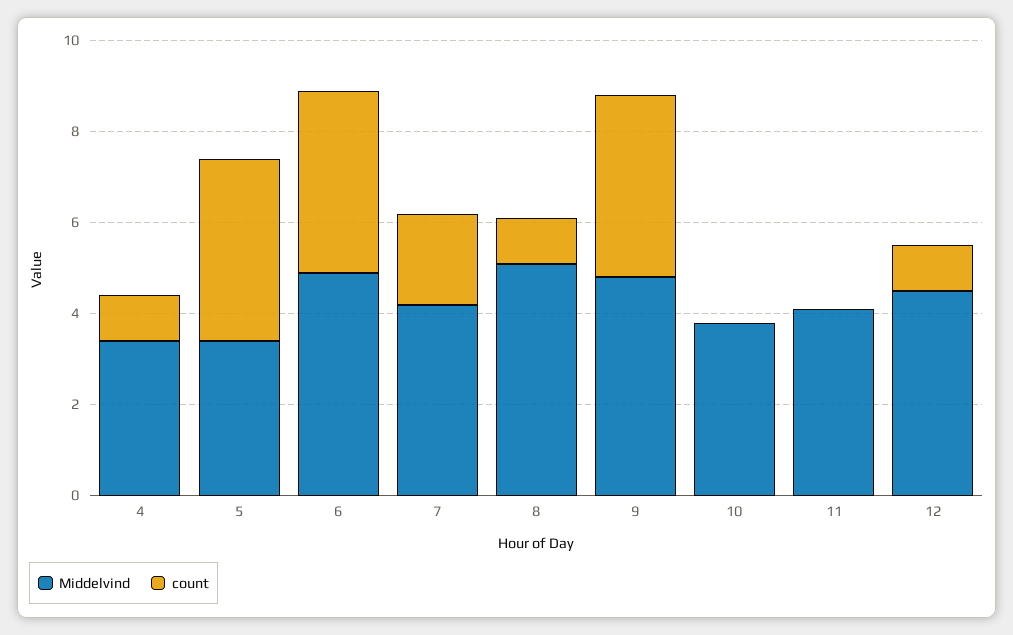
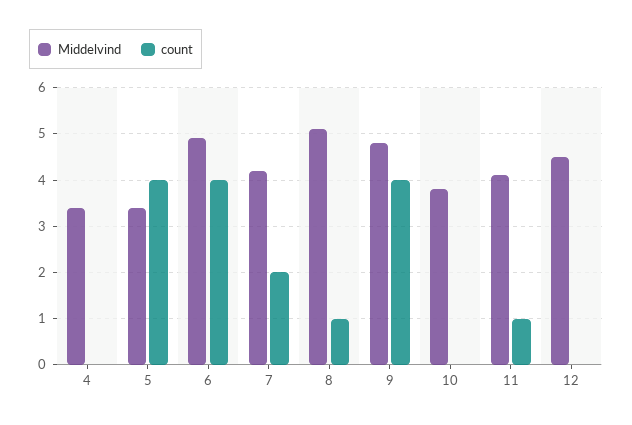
  {
    "Middelvind": {
      "4": 3.5,
      "5": 3.5,
      "6": 5,
      "7": 4,
      "8": 5,
      "9": 5,
      "10": 4,
      "11": 4,
      "12": 4.5
    },
    "count": {
-     "4": 1,
+     "4": 0,
      "5": 4,
      "6": 4,
      "7": 2,
      "8": 1,
      "9": 4,
      "10": 0,
-     "11": 0,
+     "11": 1,
-     "12": 1
+     "12": 0
    }
  }

